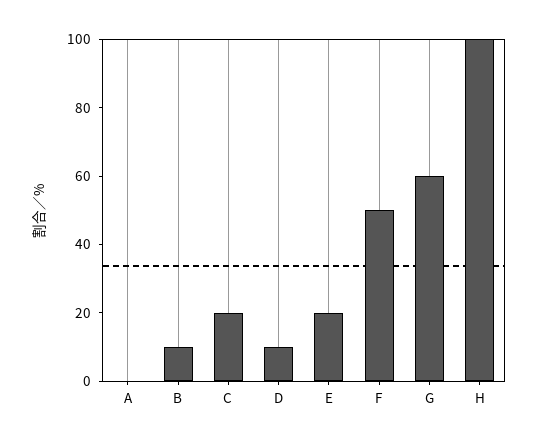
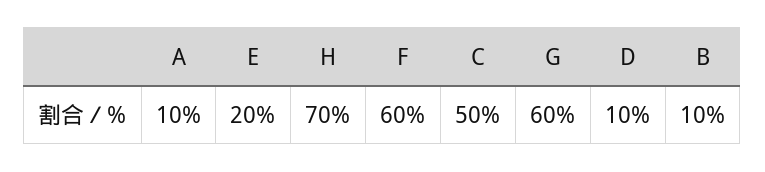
  {
-   "A": 0,
+   "A": 10,
    "B": 10,
-   "C": 20,
+   "C": 50,
    "D": 10,
    "E": 20,
-   "F": 50,
+   "F": 60,
    "G": 60,
-   "H": 100
+   "H": 70
  }

